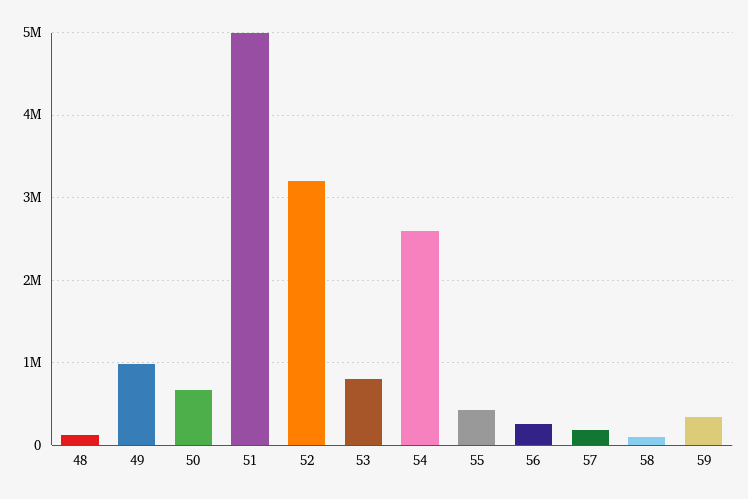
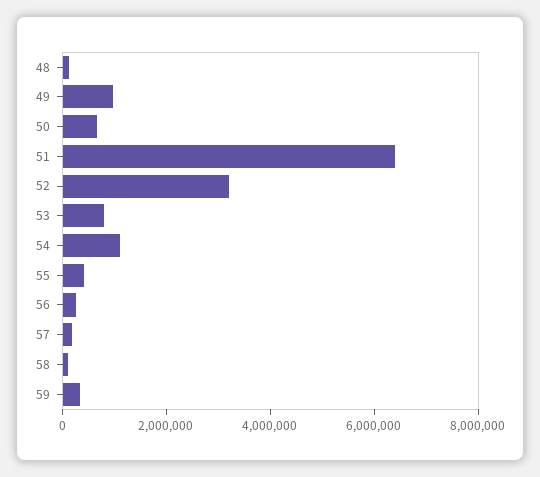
  {
    "48": 100000,
    "49": 1000000,
    "50": 700000,
-   "51": 5000000,
+   "51": 6500000,
    "52": 3200000,
    "53": 800000,
-   "54": 2600000,
+   "54": 1000000,
    "55": 400000,
    "56": 300000,
    "57": 200000,
    "58": 100000,
    "59": 300000
  }

